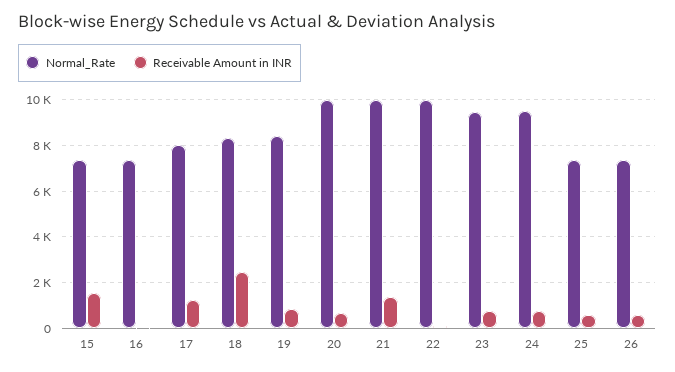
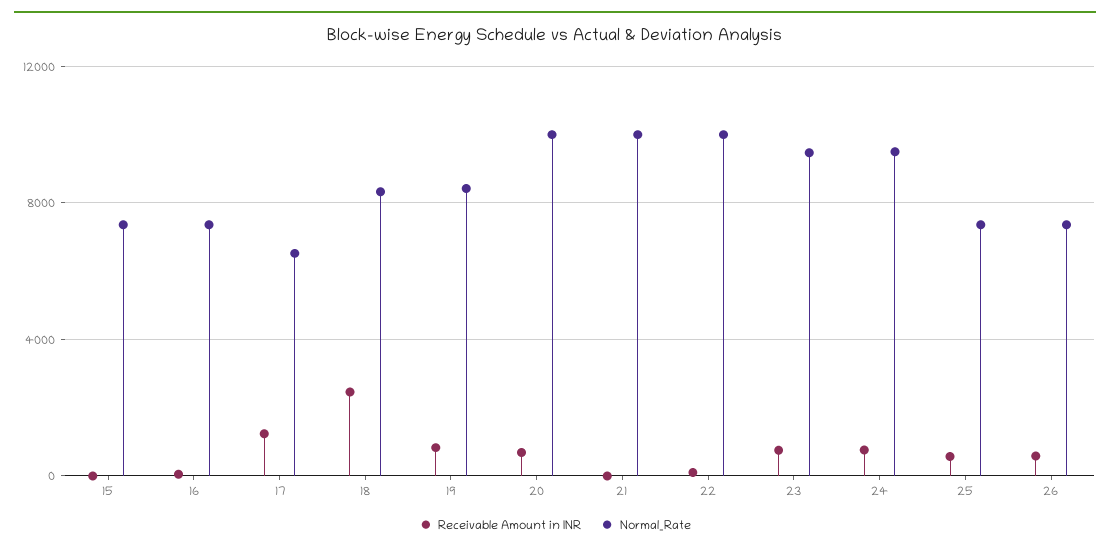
  {
    "Normal_Rate": {
      "15": 7500,
      "16": 7500,
-     "17": 8000,
+     "17": 6500,
      "18": 8500,
      "19": 8500,
      "20": 10000,
      "21": 10000,
      "22": 10000,
      "23": 9500,
      "24": 9500,
      "25": 7500,
      "26": 7500
    },
    "Receivable Amount in INR": {
-     "15": 1500,
+     "15": 0,
      "16": 0,
      "17": 1000,
      "18": 2500,
      "19": 1000,
      "20": 500,
-     "21": 1500,
+     "21": 0,
      "22": 0,
      "23": 1000,
      "24": 1000,
      "25": 500,
      "26": 500
    }
  }

